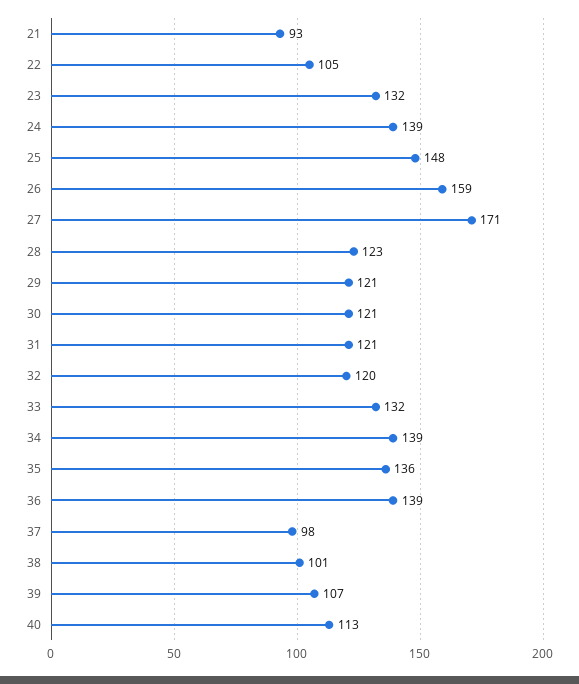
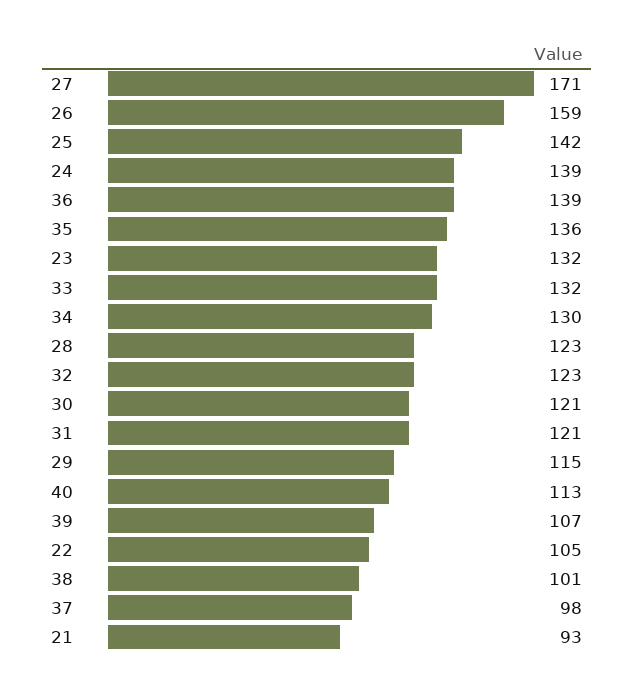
  {
    "21": 93,
    "22": 105,
    "23": 132,
    "24": 139,
-   "25": 148,
+   "25": 142,
    "26": 159,
    "27": 171,
    "28": 123,
-   "29": 121,
+   "29": 115,
    "30": 121,
    "31": 121,
-   "32": 120,
+   "32": 123,
    "33": 132,
-   "34": 139,
+   "34": 130,
    "35": 136,
    "36": 139,
    "37": 98,
    "38": 101,
    "39": 107,
    "40": 113
  }

